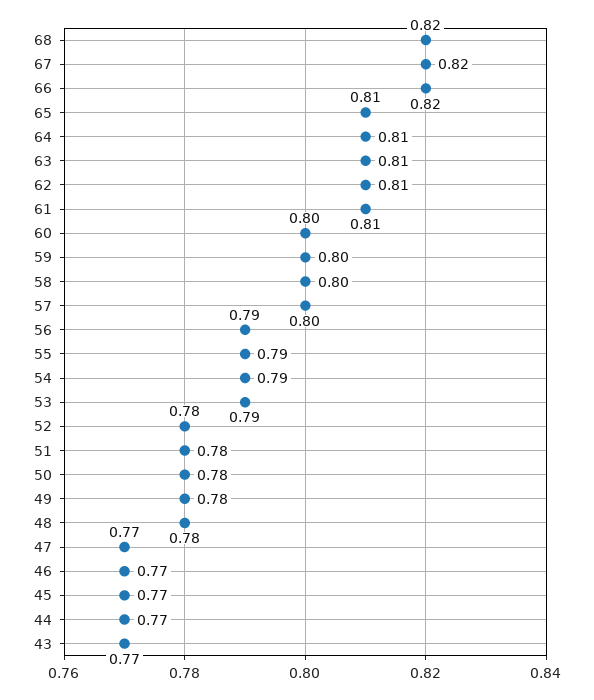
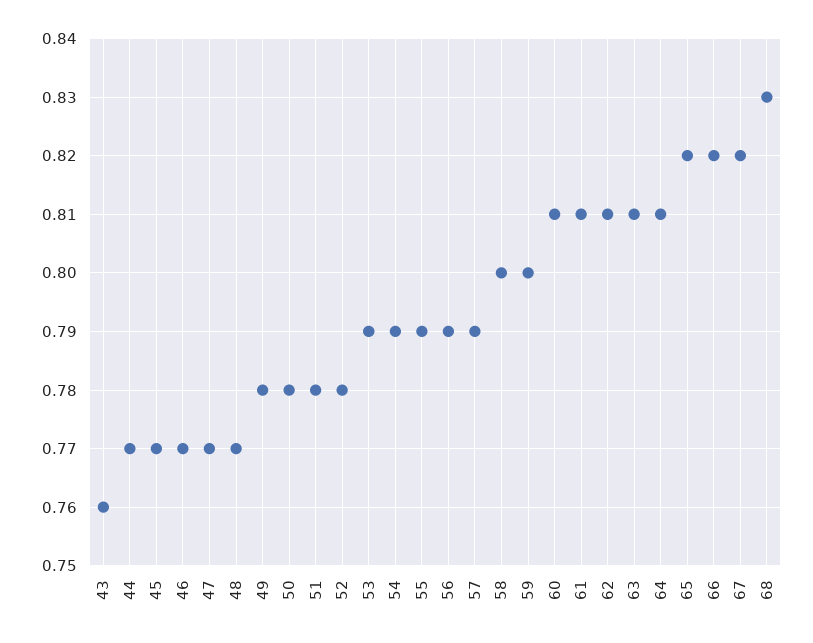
  {
-   "68": 0.82,
+   "68": 0.83,
    "67": 0.82,
    "66": 0.82,
-   "65": 0.81,
+   "65": 0.82,
    "64": 0.81,
    "63": 0.81,
    "62": 0.81,
    "61": 0.81,
-   "60": 0.8,
+   "60": 0.81,
    "59": 0.8,
    "58": 0.8,
-   "57": 0.8,
+   "57": 0.79,
    "56": 0.79,
    "55": 0.79,
    "54": 0.79,
    "53": 0.79,
    "52": 0.78,
    "51": 0.78,
    "50": 0.78,
    "49": 0.78,
-   "48": 0.78,
+   "48": 0.77,
    "47": 0.77,
    "46": 0.77,
    "45": 0.77,
    "44": 0.77,
-   "43": 0.77
+   "43": 0.76
  }

